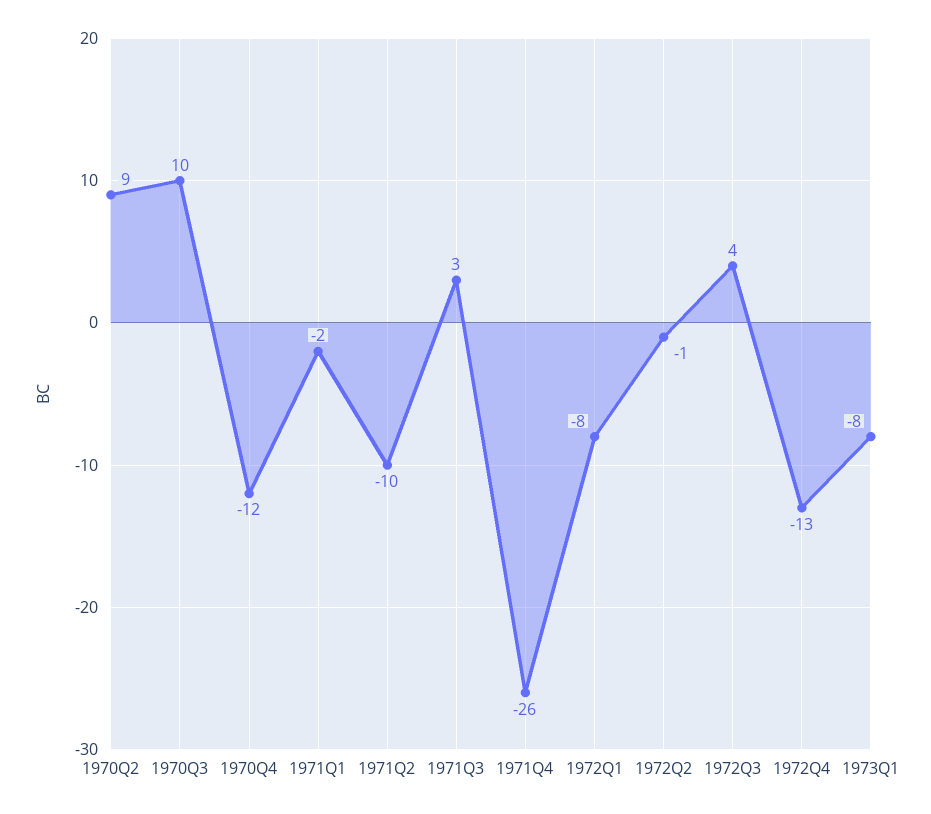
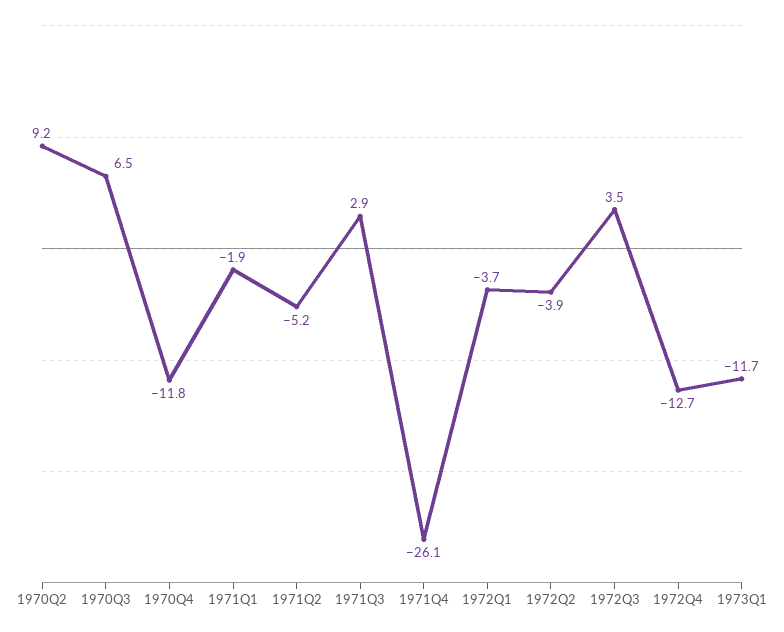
  {
    "1970Q2": 9.2,
-   "1970Q3": 10,
+   "1970Q3": 6.5,
    "1970Q4": -11.8,
    "1971Q1": -1.9,
-   "1971Q2": -10,
+   "1971Q2": -5.2,
    "1971Q3": 2.9,
    "1971Q4": -26.1,
-   "1972Q1": -8,
+   "1972Q1": -3.7,
-   "1972Q2": -1,
+   "1972Q2": -3.9,
    "1972Q3": 3.5,
    "1972Q4": -12.7,
-   "1973Q1": -8
+   "1973Q1": -11.7
  }

